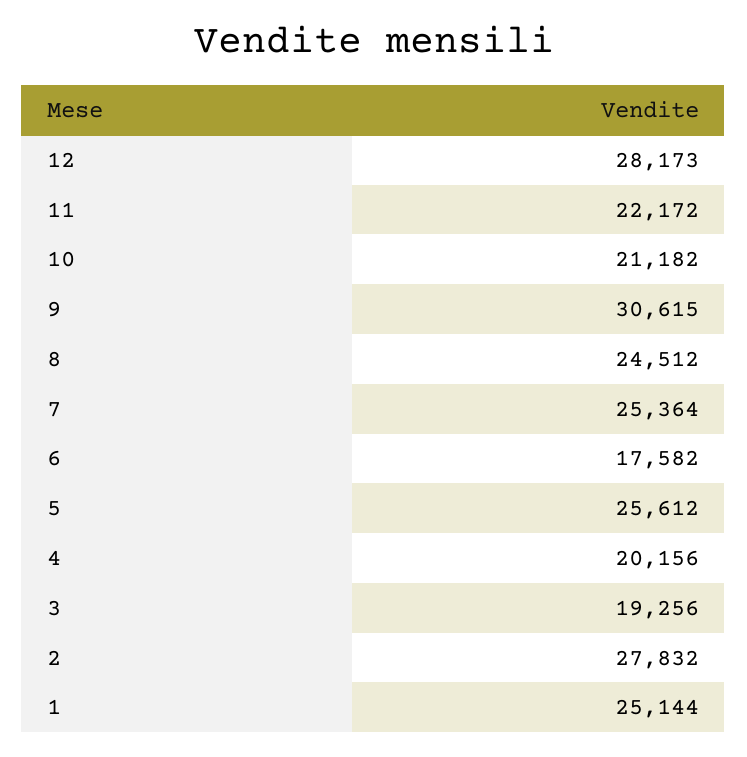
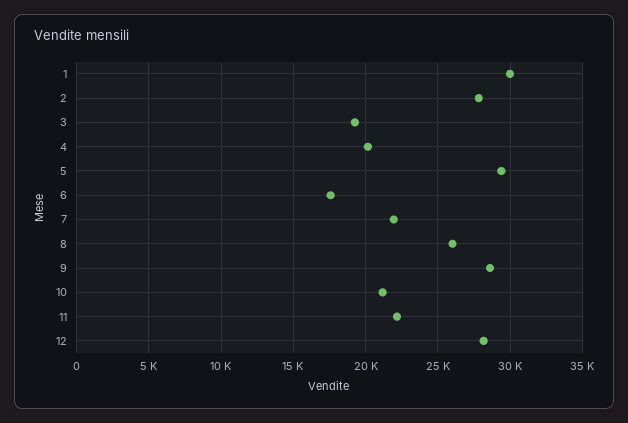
  {
    "12": 28173,
    "11": 22172,
    "10": 21182,
-   "9": 30615,
+   "9": 28500,
-   "8": 24512,
+   "8": 26000,
-   "7": 25364,
+   "7": 22000,
    "6": 17582,
-   "5": 25612,
+   "5": 29500,
    "4": 20156,
    "3": 19256,
    "2": 27832,
-   "1": 25144
+   "1": 30000
  }

